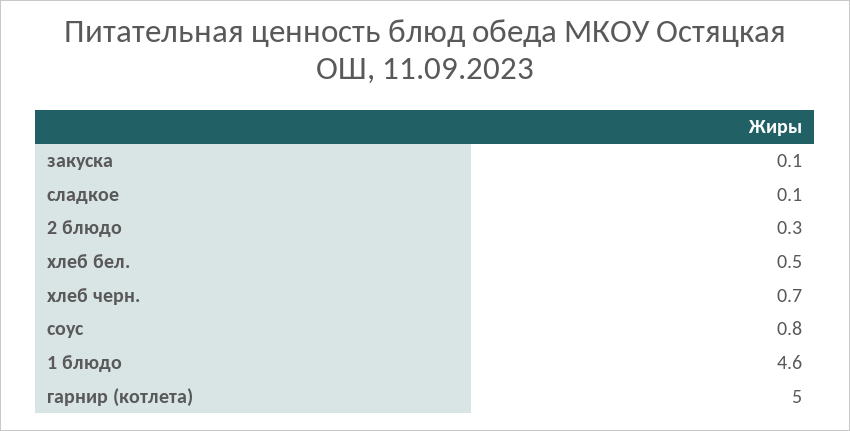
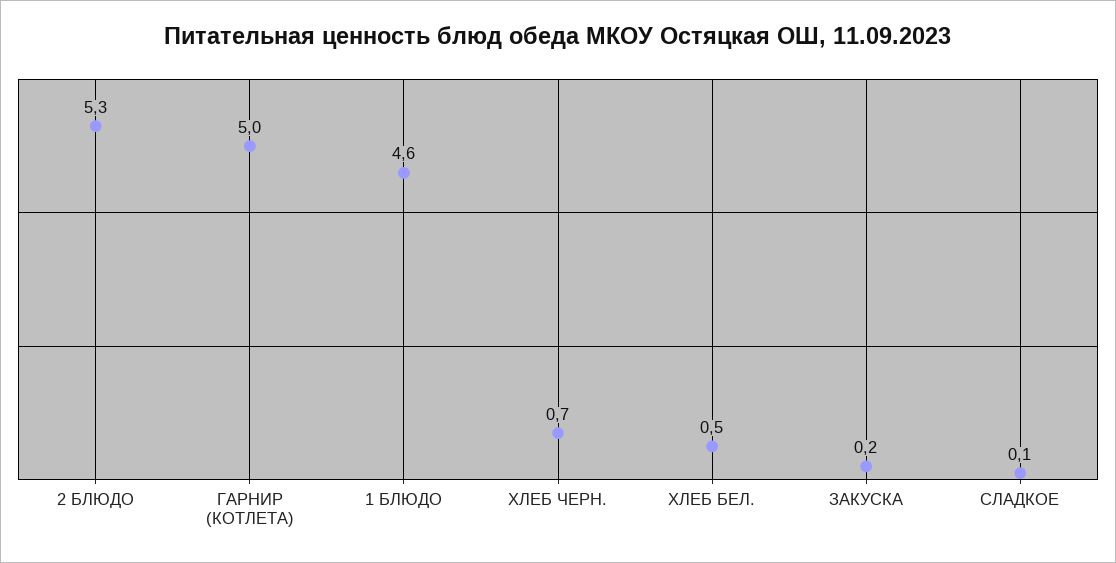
  {
-   "закуска": 0.1,
+   "закуска": 0.2,
    "сладкое": 0.1,
-   "2 блюдо": 0.3,
+   "2 блюдо": 5.3,
    "хлеб бел.": 0.5,
    "хлеб черн.": 0.7,
-   "соус": 0.8,
    "1 блюдо": 4.6,
    "гарнир (котлета)": 5
  }

